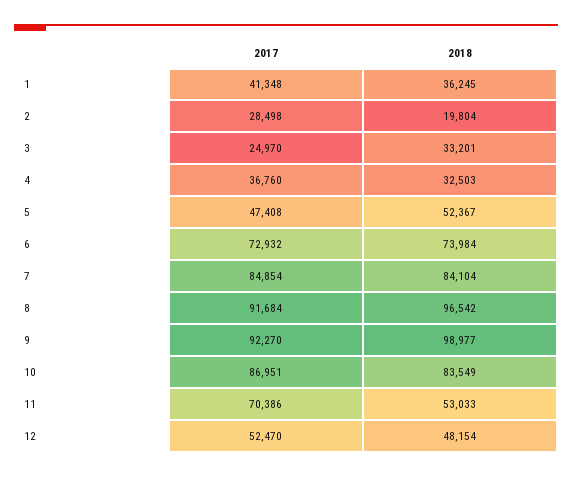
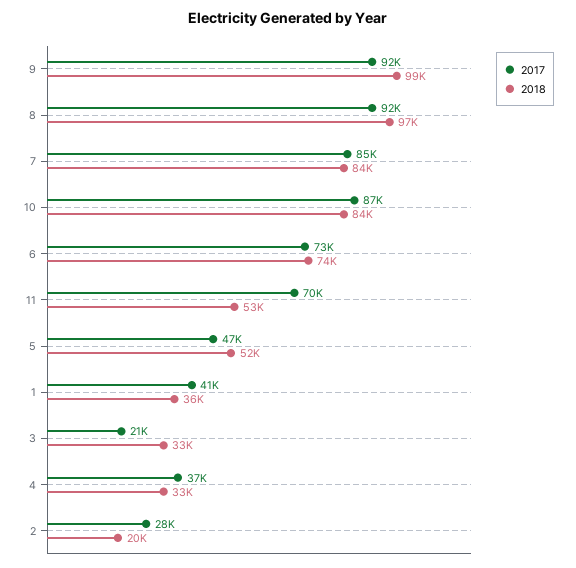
  {
    "2017": {
      "1": 41348,
      "2": 28498,
-     "3": 24970,
+     "3": 21000,
      "4": 36760,
      "5": 47408,
      "6": 72932,
      "7": 84854,
      "8": 91684,
      "9": 92270,
      "10": 86951,
-     "11": 70386,
+     "11": 70386
-     "12": 52470
    },
    "2018": {
      "1": 36245,
      "2": 19804,
      "3": 33201,
      "4": 32503,
      "5": 52367,
      "6": 73984,
      "7": 84104,
      "8": 96542,
      "9": 98977,
      "10": 83549,
-     "11": 53033,
+     "11": 53033
-     "12": 48154
    }
  }

